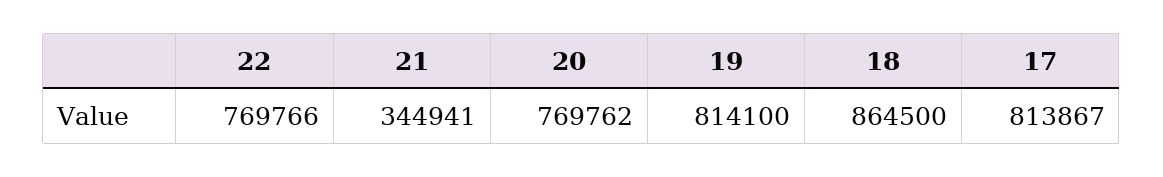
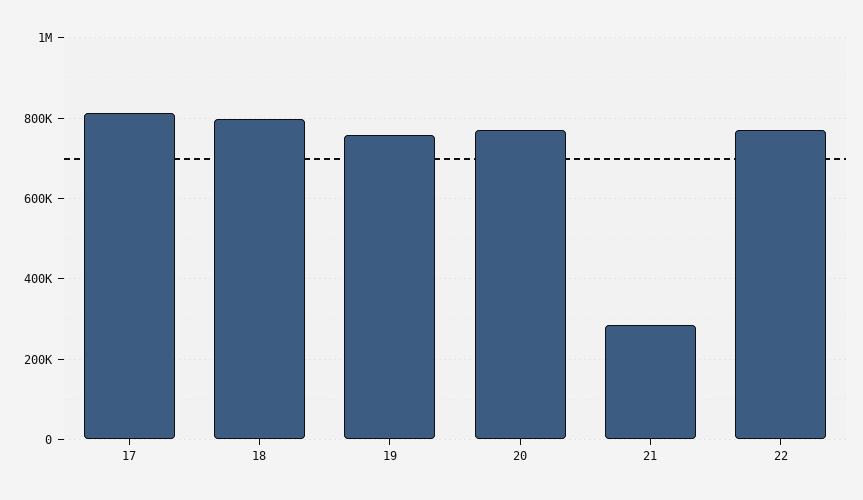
  {
    "22": 769766,
-   "21": 344941,
+   "21": 280000,
    "20": 769762,
-   "19": 814100,
+   "19": 760000,
-   "18": 864500,
+   "18": 800000,
    "17": 813867
  }

